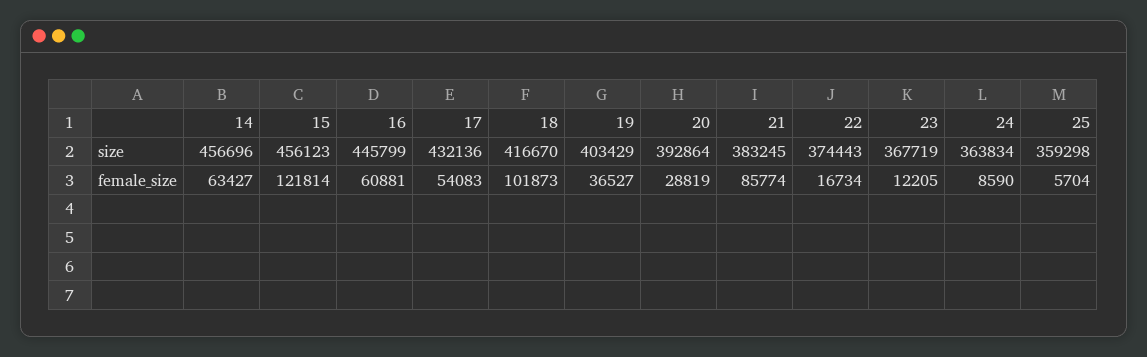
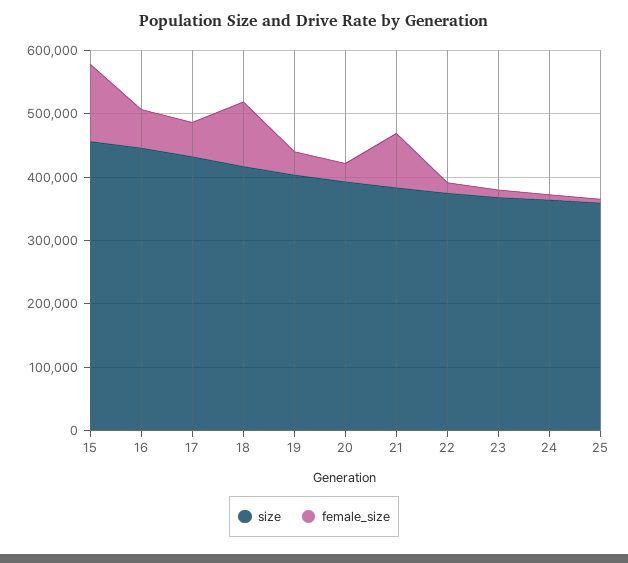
  {
    "size": {
-     "14": 456696,
      "15": 456123,
      "16": 445799,
      "17": 432136,
      "18": 416670,
      "19": 403429,
      "20": 392864,
      "21": 383245,
      "22": 374443,
      "23": 367719,
      "24": 363834,
      "25": 359298
    },
    "female_size": {
-     "14": 63427,
      "15": 121814,
      "16": 60881,
      "17": 54083,
      "18": 101873,
      "19": 36527,
      "20": 28819,
      "21": 85774,
      "22": 16734,
      "23": 12205,
      "24": 8590,
      "25": 5704
    }
  }

